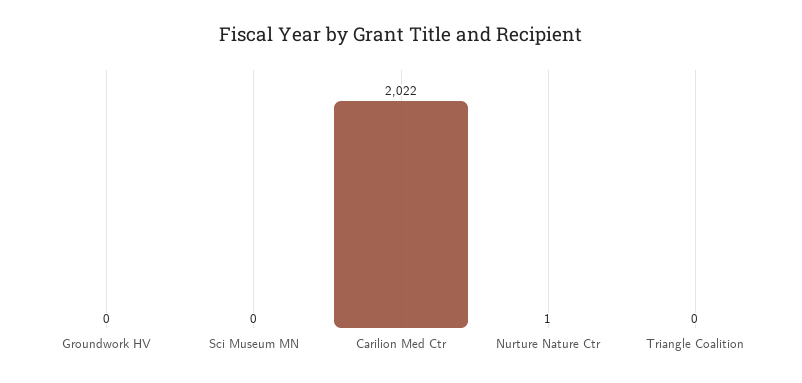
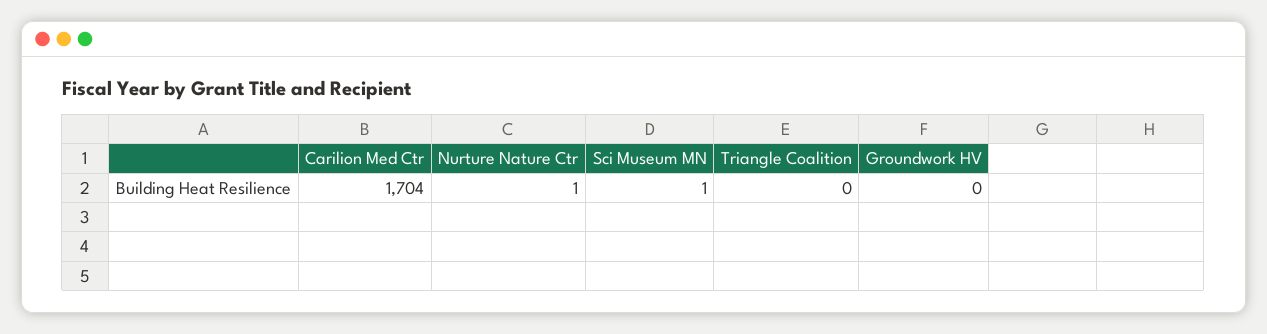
  {
    "Groundwork HV": 0,
-   "Sci Museum MN": 0,
+   "Sci Museum MN": 1,
-   "Carilion Med Ctr": 2022,
+   "Carilion Med Ctr": 1704,
    "Nurture Nature Ctr": 1,
    "Triangle Coalition": 0
  }

